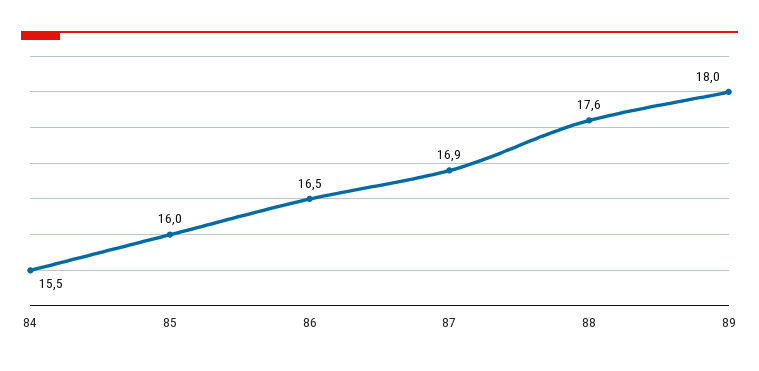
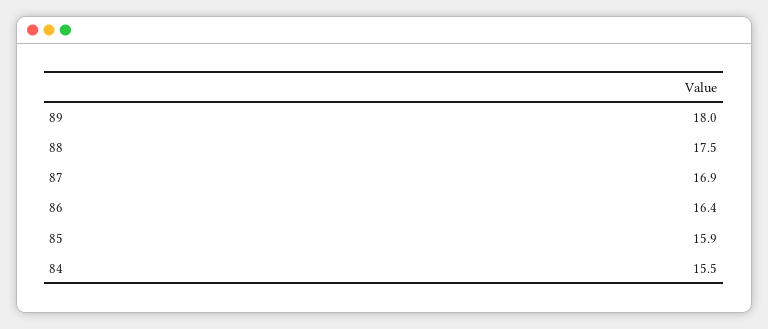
  {
    "84": 15.5,
-   "85": 16,
+   "85": 15.9,
-   "86": 16.5,
+   "86": 16.4,
    "87": 16.9,
-   "88": 17.6,
+   "88": 17.5,
    "89": 18
  }

